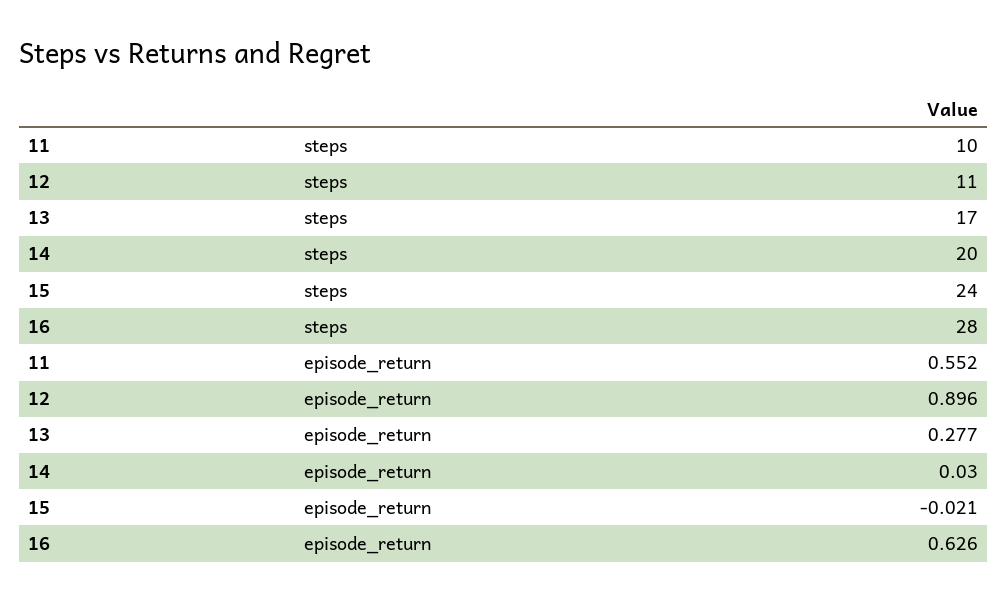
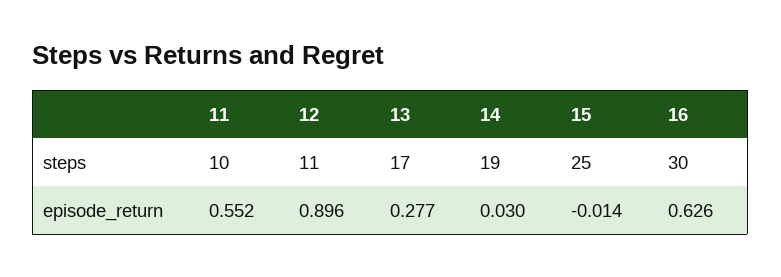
  {
    "11": {
      "steps": 10,
      "episode_return": 0.552
    },
    "12": {
      "steps": 11,
      "episode_return": 0.896
    },
    "13": {
      "steps": 17,
      "episode_return": 0.277
    },
    "14": {
-     "steps": 20,
+     "steps": 19,
      "episode_return": 0.03
    },
    "15": {
-     "steps": 24,
+     "steps": 25,
-     "episode_return": -0.021
+     "episode_return": -0.014
    },
    "16": {
-     "steps": 28,
+     "steps": 30,
      "episode_return": 0.626
    }
  }

